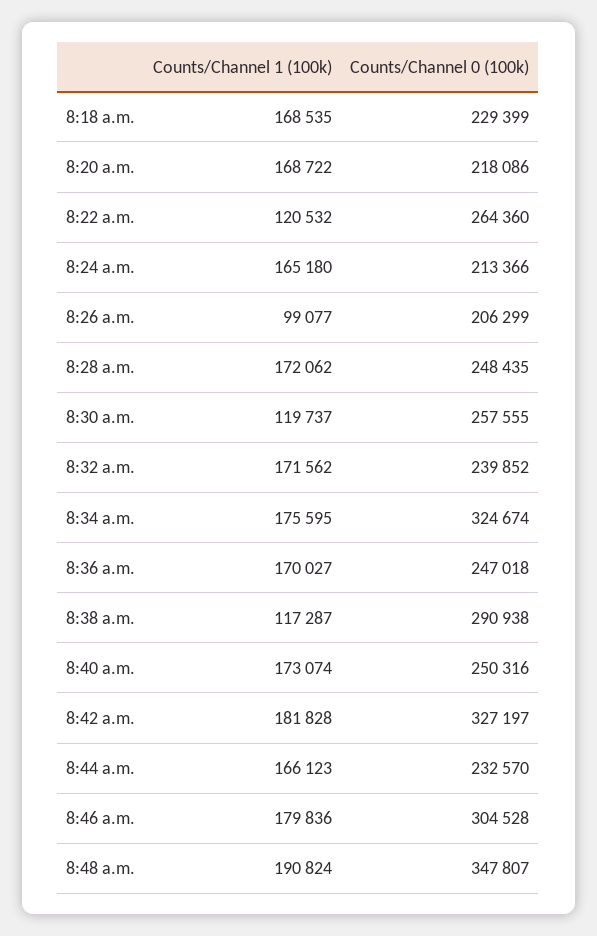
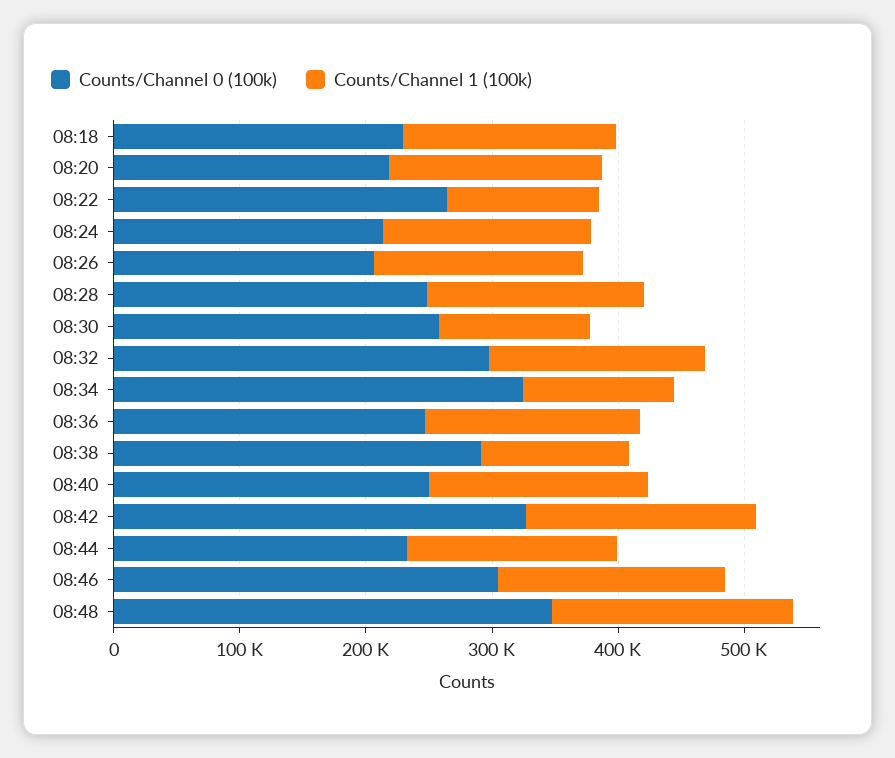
  {
    "Counts/Channel 1 (100k)": {
      "8:18 a.m.": 168535,
      "8:20 a.m.": 168722,
      "8:22 a.m.": 120532,
      "8:24 a.m.": 165180,
-     "8:26 a.m.": 99077,
+     "8:26 a.m.": 160000,
      "8:28 a.m.": 172062,
      "8:30 a.m.": 119737,
      "8:32 a.m.": 171562,
-     "8:34 a.m.": 175595,
+     "8:34 a.m.": 120000,
      "8:36 a.m.": 170027,
      "8:38 a.m.": 117287,
      "8:40 a.m.": 173074,
      "8:42 a.m.": 181828,
      "8:44 a.m.": 166123,
      "8:46 a.m.": 179836,
      "8:48 a.m.": 190824
    },
    "Counts/Channel 0 (100k)": {
      "8:18 a.m.": 229399,
      "8:20 a.m.": 218086,
      "8:22 a.m.": 264360,
      "8:24 a.m.": 213366,
      "8:26 a.m.": 206299,
      "8:28 a.m.": 248435,
      "8:30 a.m.": 257555,
-     "8:32 a.m.": 239852,
+     "8:32 a.m.": 300000,
      "8:34 a.m.": 324674,
      "8:36 a.m.": 247018,
      "8:38 a.m.": 290938,
      "8:40 a.m.": 250316,
      "8:42 a.m.": 327197,
      "8:44 a.m.": 232570,
      "8:46 a.m.": 304528,
      "8:48 a.m.": 347807
    }
  }

